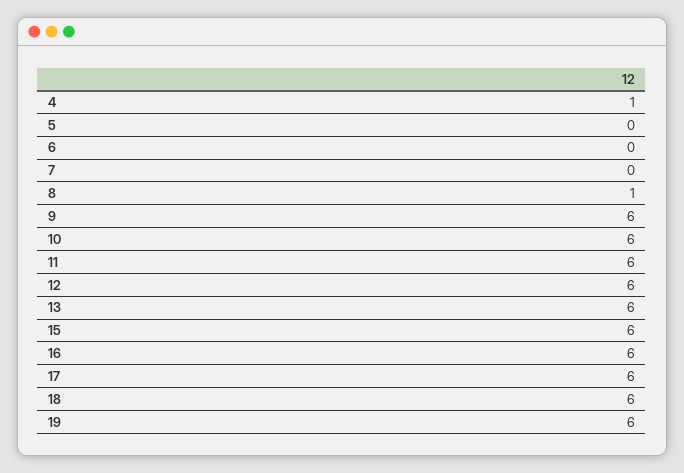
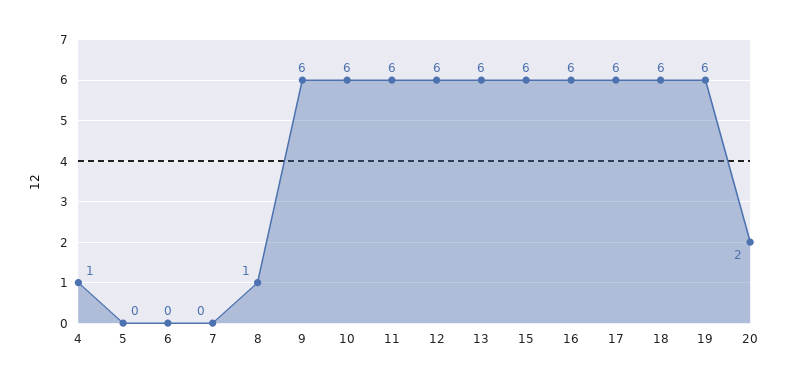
  {
    "4": 1,
    "5": 0,
    "6": 0,
    "7": 0,
    "8": 1,
    "9": 6,
    "10": 6,
    "11": 6,
    "12": 6,
    "13": 6,
    "15": 6,
    "16": 6,
    "17": 6,
    "18": 6,
-   "19": 6
+   "19": 6,
+   "20": 2
  }

